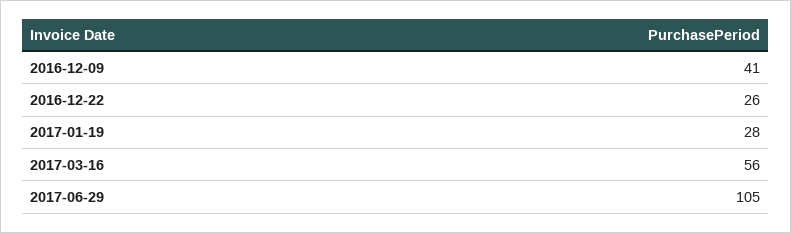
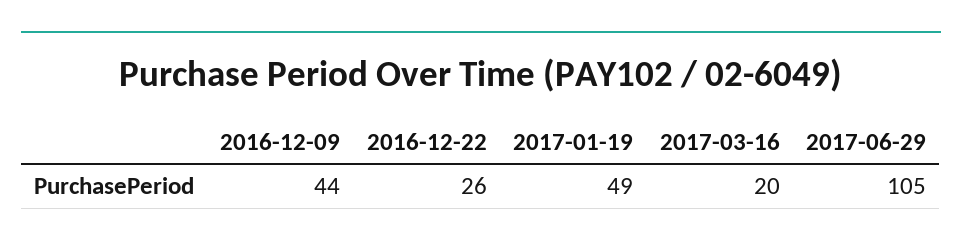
  {
-   "2016-12-09": 41,
+   "2016-12-09": 44,
    "2016-12-22": 26,
-   "2017-01-19": 28,
+   "2017-01-19": 49,
-   "2017-03-16": 56,
+   "2017-03-16": 20,
    "2017-06-29": 105
  }

